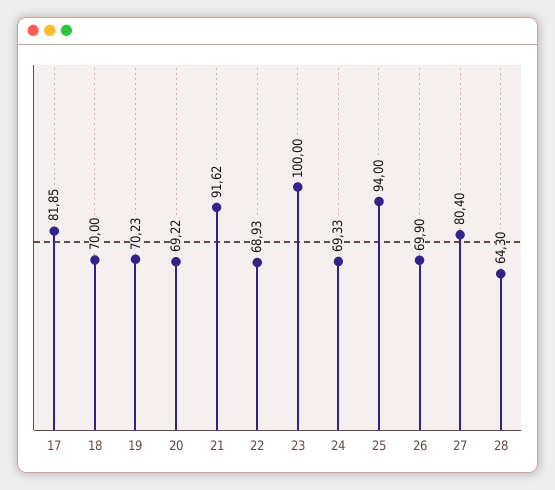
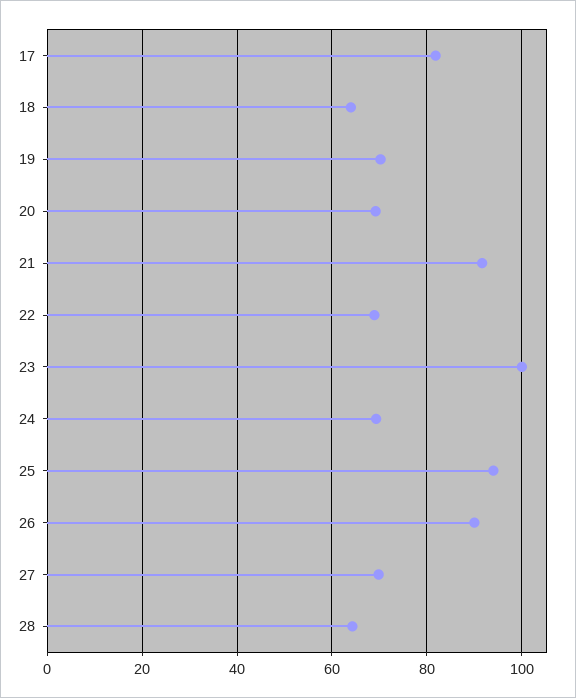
  {
    "17": 81.85,
-   "18": 70,
+   "18": 64,
    "19": 70.23,
    "20": 69.22,
    "21": 91.62,
    "22": 68.93,
    "23": 100,
    "24": 69.33,
    "25": 94,
-   "26": 69.9,
+   "26": 90,
-   "27": 80.4,
+   "27": 70,
    "28": 64.3
  }

